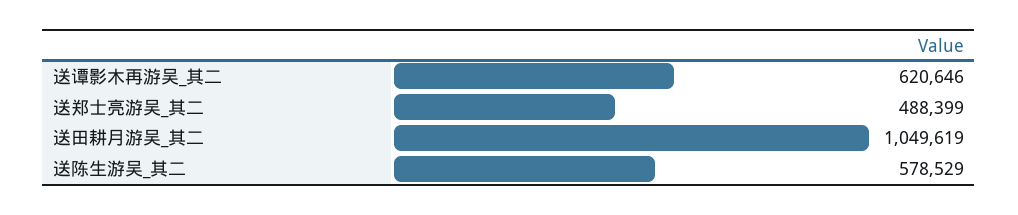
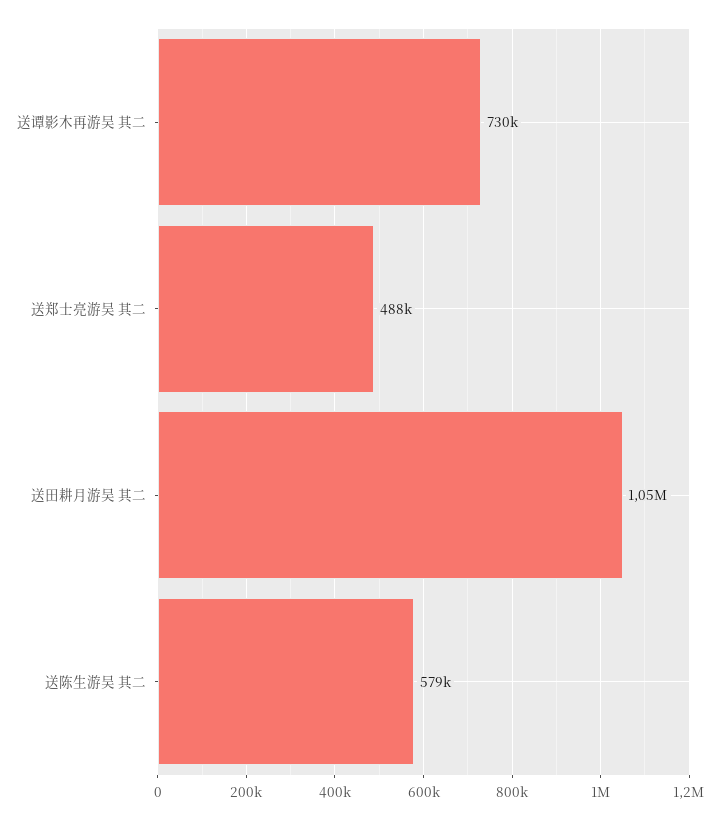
  {
-   "送谭影木再游吴_其二": 620646,
+   "送谭影木再游吴_其二": 730000,
    "送郑士亮游吴_其二": 488399,
    "送田耕月游吴_其二": 1049619,
    "送陈生游吴_其二": 578529
  }

